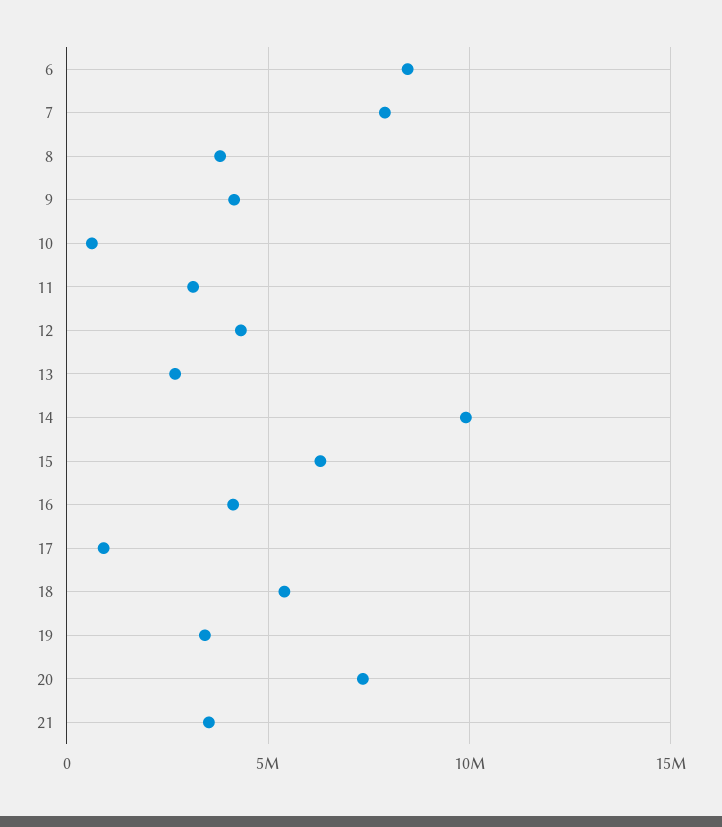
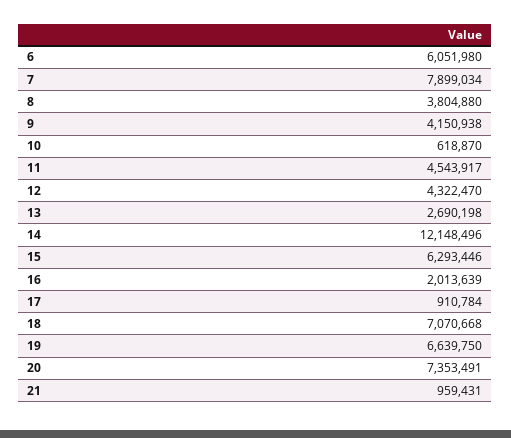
  {
-   "6": 8500000,
+   "6": 6051980,
    "7": 7899034,
    "8": 3804880,
    "9": 4150938,
    "10": 618870,
-   "11": 3000000,
+   "11": 4543917,
    "12": 4322470,
    "13": 2690198,
-   "14": 10000000,
+   "14": 12148496,
    "15": 6293446,
-   "16": 4000000,
+   "16": 2013639,
    "17": 910784,
-   "18": 5500000,
+   "18": 7070668,
-   "19": 3500000,
+   "19": 6639750,
    "20": 7353491,
-   "21": 3500000
+   "21": 959431
  }

